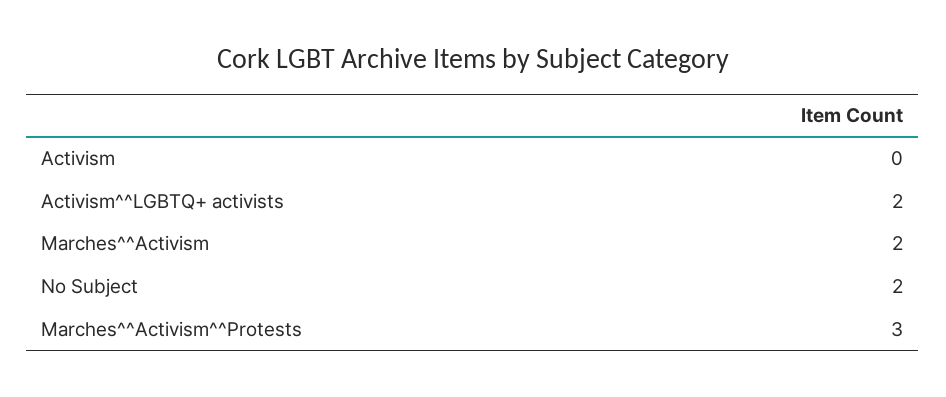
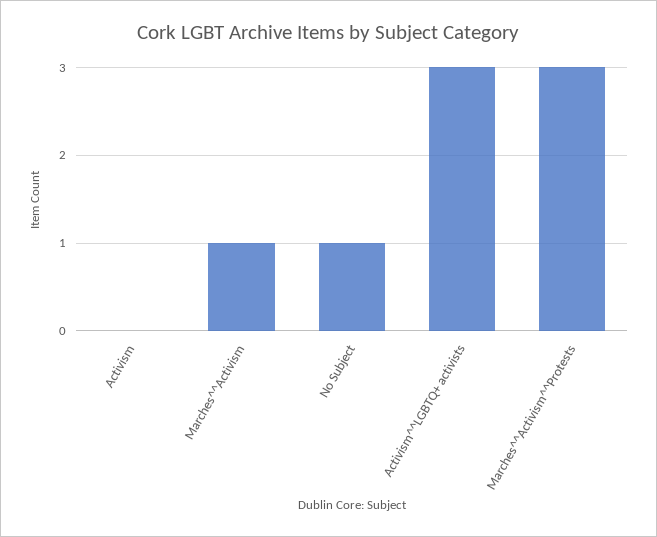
  {
    "Activism": 0,
-   "Activism^^LGBTQ+ activists": 2,
+   "Activism^^LGBTQ+ activists": 3,
-   "Marches^^Activism": 2,
+   "Marches^^Activism": 1,
-   "No Subject": 2,
+   "No Subject": 1,
    "Marches^^Activism^^Protests": 3
  }

